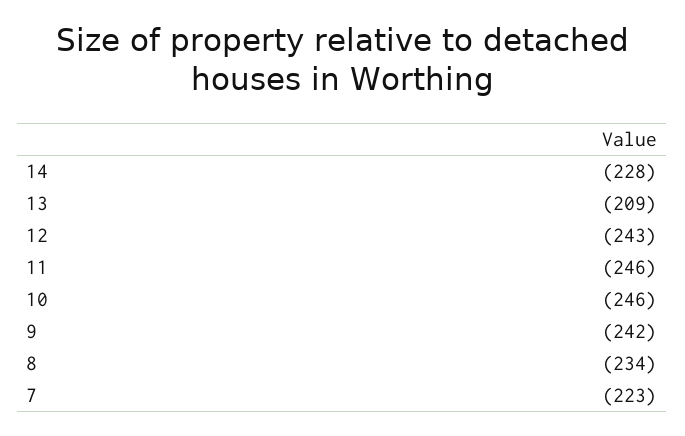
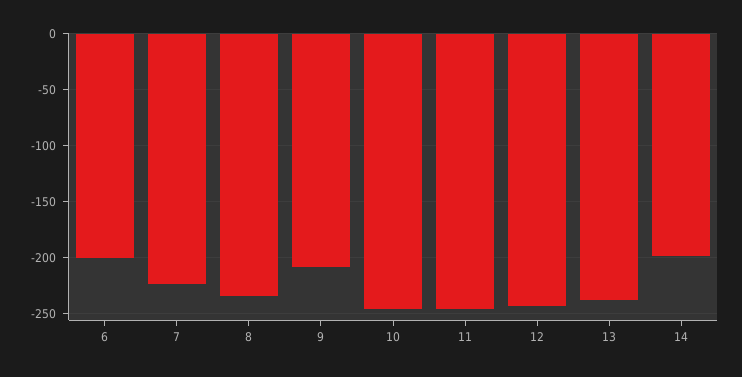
  {
-   "14": -228,
+   "14": -200,
-   "13": -209,
+   "13": -240,
    "12": -243,
    "11": -246,
    "10": -246,
-   "9": -242,
+   "9": -210,
    "8": -234,
-   "7": -223
+   "7": -223,
+   "6": -200
  }

